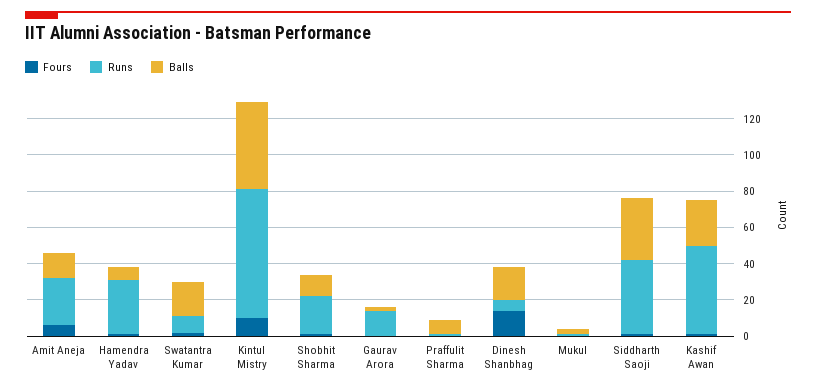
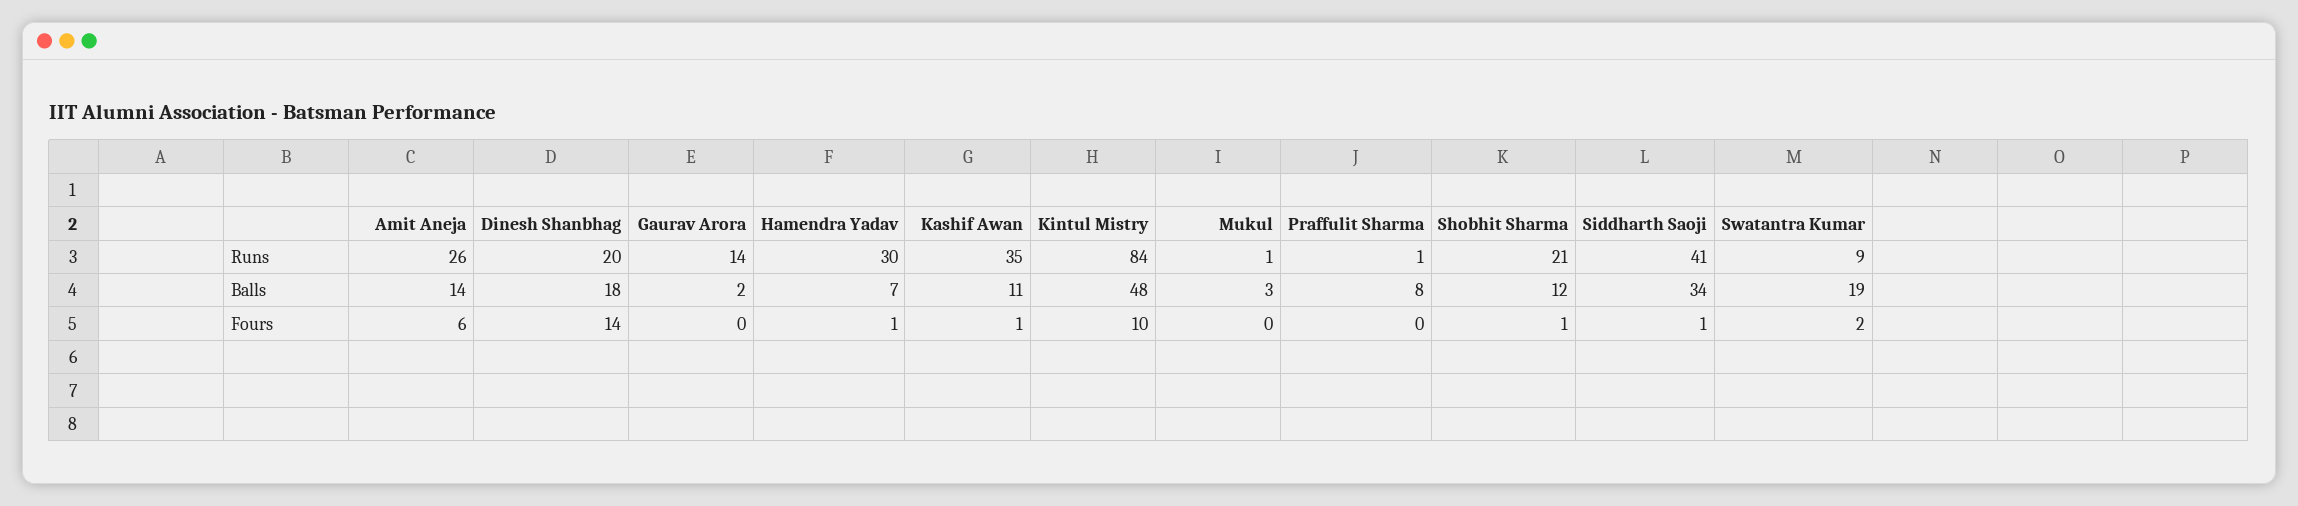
  {
    "Fours": {
      "Amit Aneja": 6,
      "Hamendra Yadav": 1,
      "Swatantra Kumar": 2,
      "Kintul Mistry": 10,
      "Shobhit Sharma": 1,
      "Gaurav Arora": 0,
      "Praffulit Sharma": 0,
      "Dinesh Shanbhag": 14,
      "Mukul": 0,
      "Siddharth Saoji": 1,
      "Kashif Awan": 1
    },
    "Runs": {
      "Amit Aneja": 26,
      "Hamendra Yadav": 30,
      "Swatantra Kumar": 9,
-     "Kintul Mistry": 70,
+     "Kintul Mistry": 84,
      "Shobhit Sharma": 21,
      "Gaurav Arora": 14,
      "Praffulit Sharma": 1,
-     "Dinesh Shanbhag": 5,
+     "Dinesh Shanbhag": 20,
      "Mukul": 1,
      "Siddharth Saoji": 41,
-     "Kashif Awan": 50
+     "Kashif Awan": 35
    },
    "Balls": {
      "Amit Aneja": 14,
      "Hamendra Yadav": 7,
      "Swatantra Kumar": 19,
      "Kintul Mistry": 48,
      "Shobhit Sharma": 12,
      "Gaurav Arora": 2,
      "Praffulit Sharma": 8,
      "Dinesh Shanbhag": 18,
      "Mukul": 3,
      "Siddharth Saoji": 34,
-     "Kashif Awan": 25
+     "Kashif Awan": 11
    }
  }

